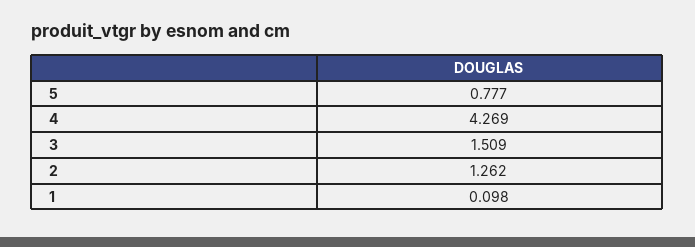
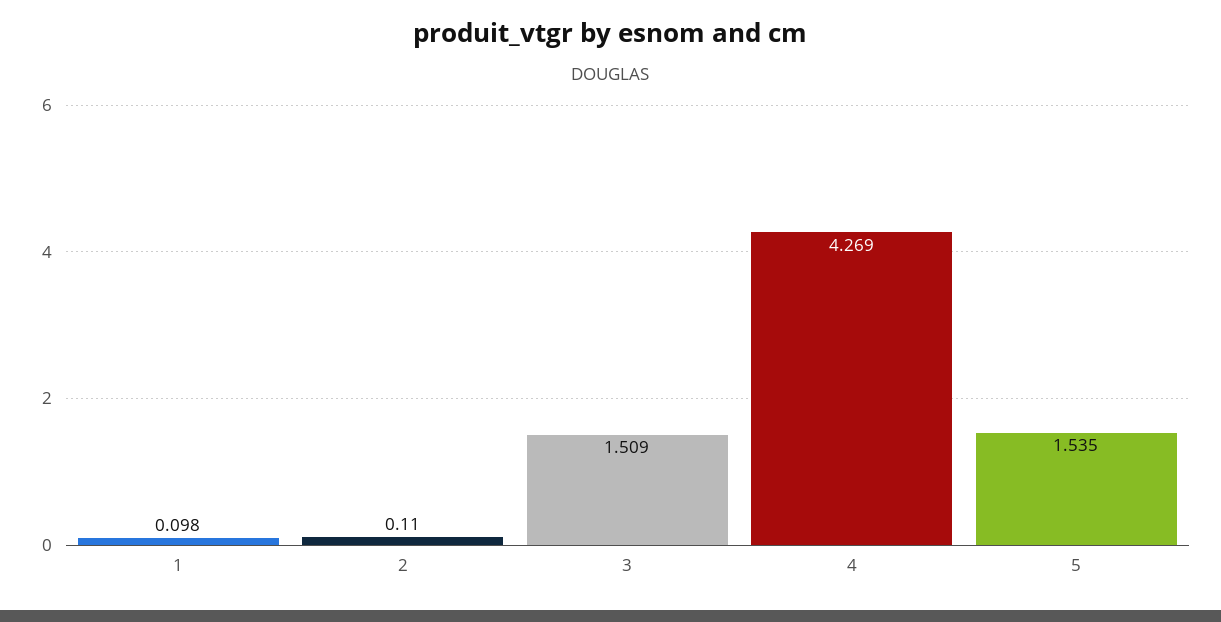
  {
-   "5": 0.777,
+   "5": 1.535,
    "4": 4.269,
    "3": 1.509,
-   "2": 1.262,
+   "2": 0.11,
    "1": 0.098
  }

